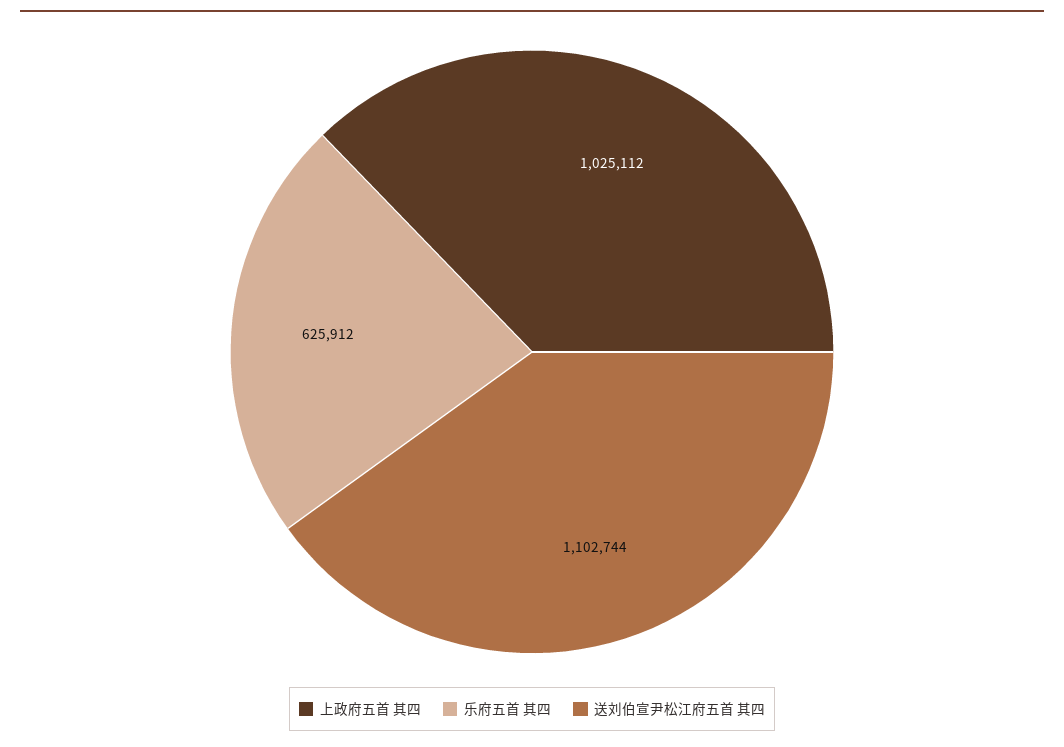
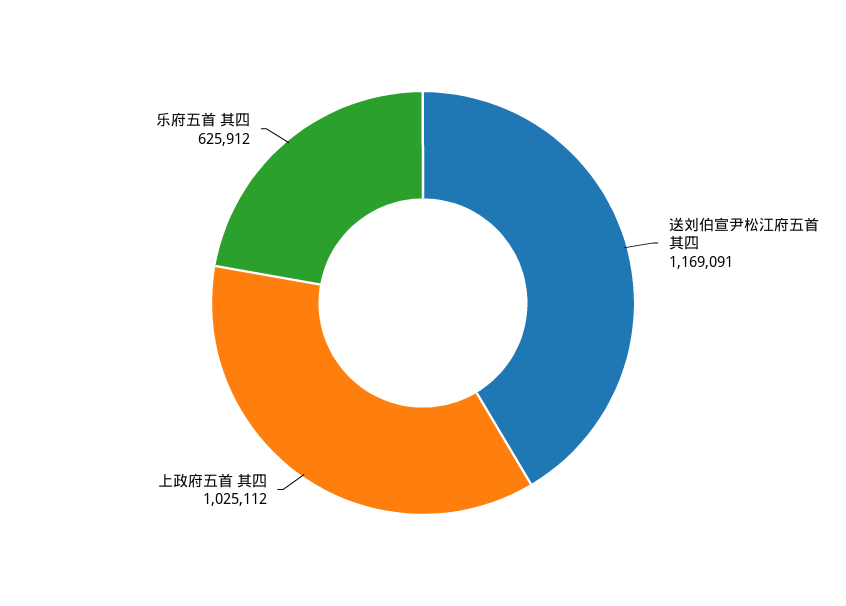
  {
    "上政府五首 其四": 1025112,
    "乐府五首 其四": 625912,
-   "送刘伯宣尹松江府五首 其四": 1102744
+   "送刘伯宣尹松江府五首 其四": 1169091
  }

